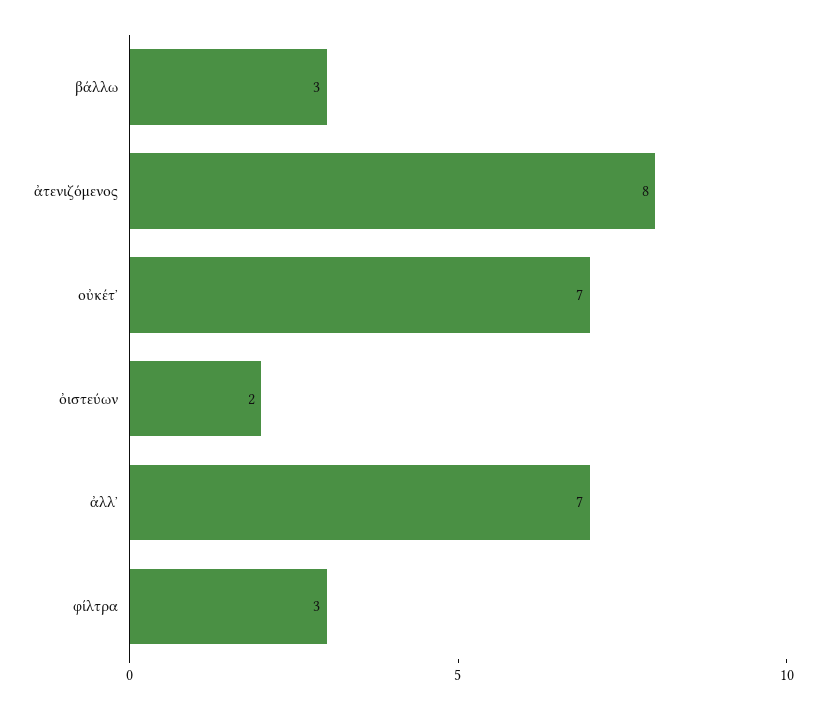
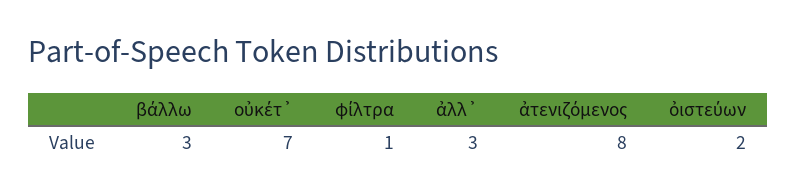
  {
    "βάλλω": 3,
    "ἀτενιζόμενος": 8,
    "οὐκέτ᾽": 7,
    "ὀιστεύων": 2,
-   "ἀλλ᾽": 7,
+   "ἀλλ᾽": 3,
-   "φίλτρα": 3
+   "φίλτρα": 1
  }

